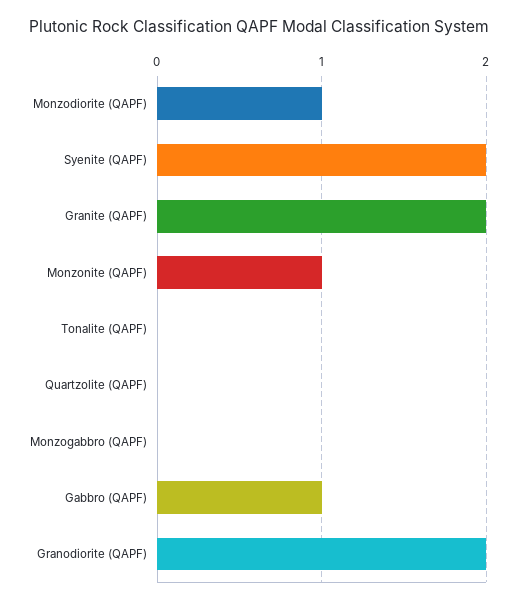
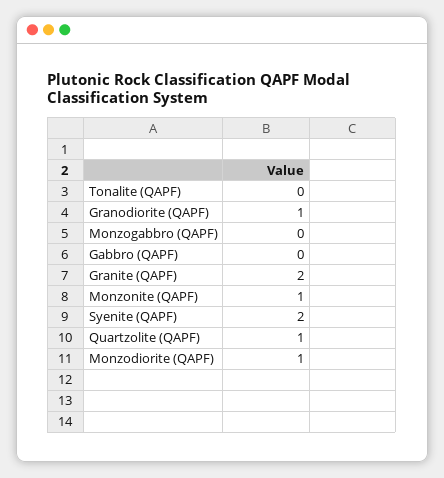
  {
    "Monzodiorite (QAPF)": 1,
    "Syenite (QAPF)": 2,
    "Granite (QAPF)": 2,
    "Monzonite (QAPF)": 1,
    "Tonalite (QAPF)": 0,
-   "Quartzolite (QAPF)": 0,
+   "Quartzolite (QAPF)": 1,
    "Monzogabbro (QAPF)": 0,
-   "Gabbro (QAPF)": 1,
+   "Gabbro (QAPF)": 0,
-   "Granodiorite (QAPF)": 2
+   "Granodiorite (QAPF)": 1
  }

